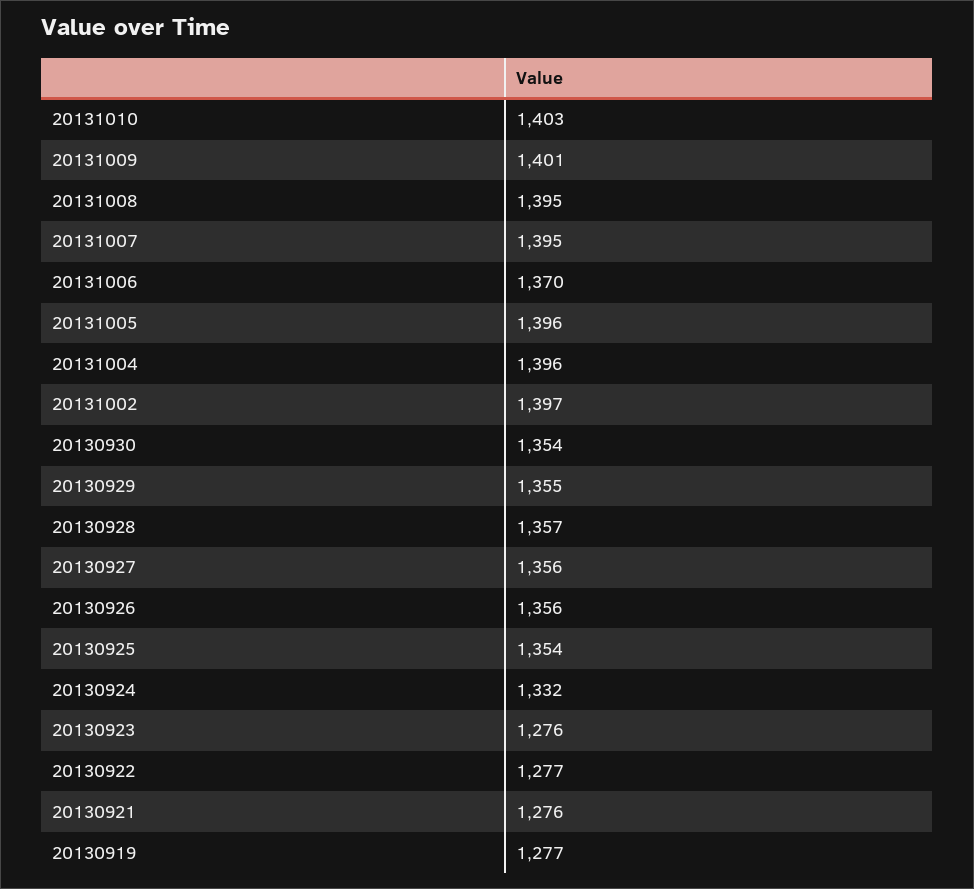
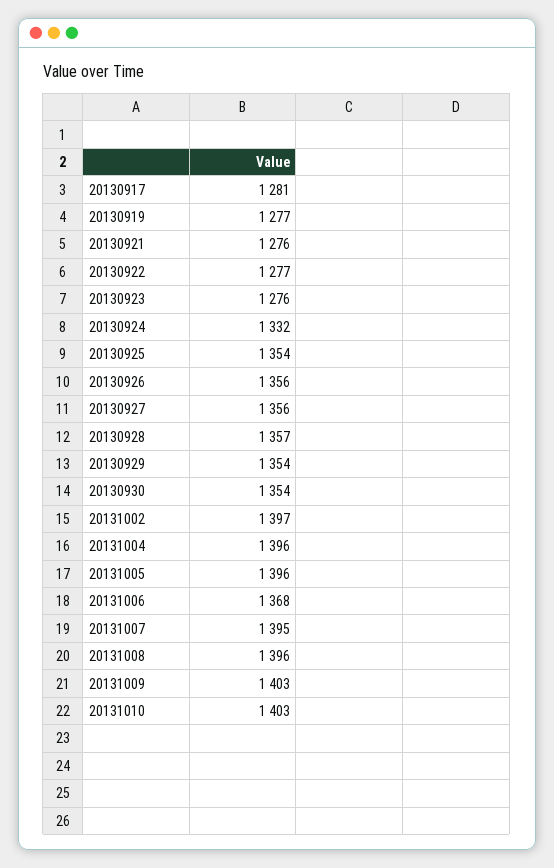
  {
    "20131010": 1403,
-   "20131009": 1401,
+   "20131009": 1403,
-   "20131008": 1395,
+   "20131008": 1396,
    "20131007": 1395,
-   "20131006": 1370,
+   "20131006": 1368,
    "20131005": 1396,
    "20131004": 1396,
    "20131002": 1397,
    "20130930": 1354,
-   "20130929": 1355,
+   "20130929": 1354,
    "20130928": 1357,
    "20130927": 1356,
    "20130926": 1356,
    "20130925": 1354,
    "20130924": 1332,
    "20130923": 1276,
    "20130922": 1277,
    "20130921": 1276,
-   "20130919": 1277
+   "20130919": 1277,
+   "20130917": 1281
  }

